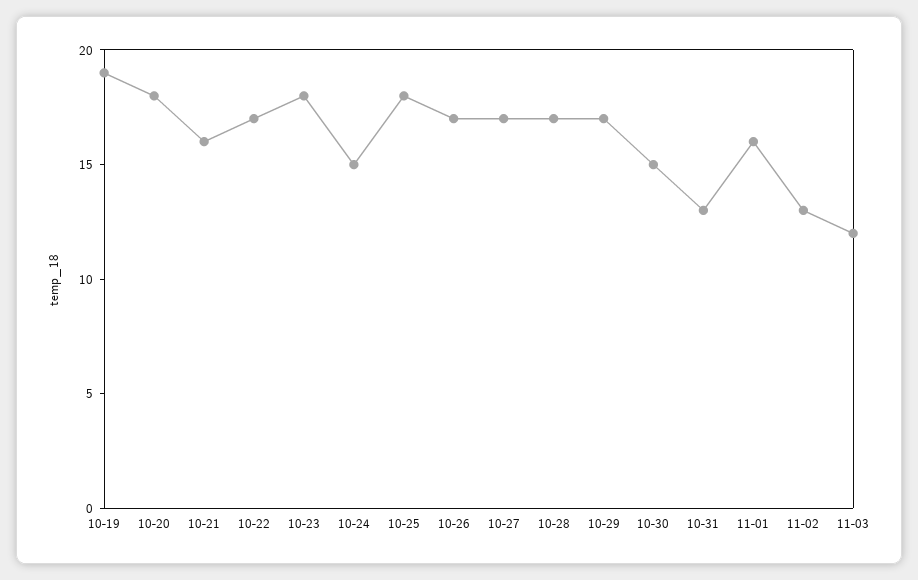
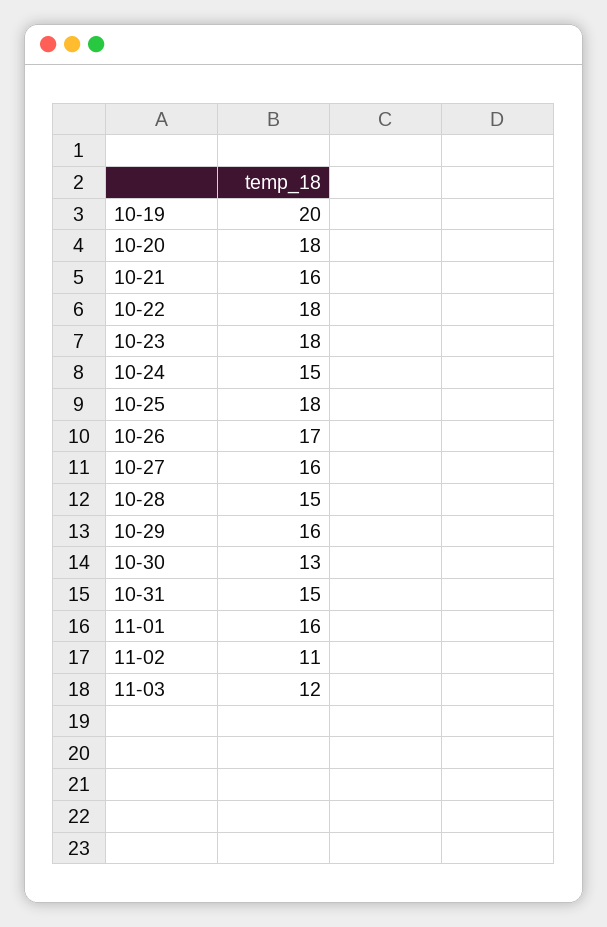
  {
-   "10-19": 19,
+   "10-19": 20,
    "10-20": 18,
    "10-21": 16,
-   "10-22": 17,
+   "10-22": 18,
    "10-23": 18,
    "10-24": 15,
    "10-25": 18,
    "10-26": 17,
-   "10-27": 17,
+   "10-27": 16,
-   "10-28": 17,
+   "10-28": 15,
-   "10-29": 17,
+   "10-29": 16,
-   "10-30": 15,
+   "10-30": 13,
-   "10-31": 13,
+   "10-31": 15,
    "11-01": 16,
-   "11-02": 13,
+   "11-02": 11,
    "11-03": 12
  }

